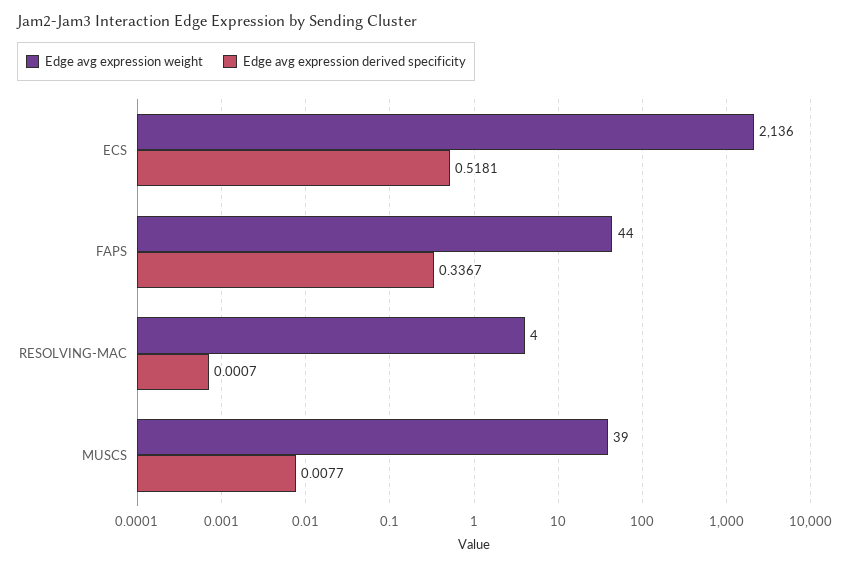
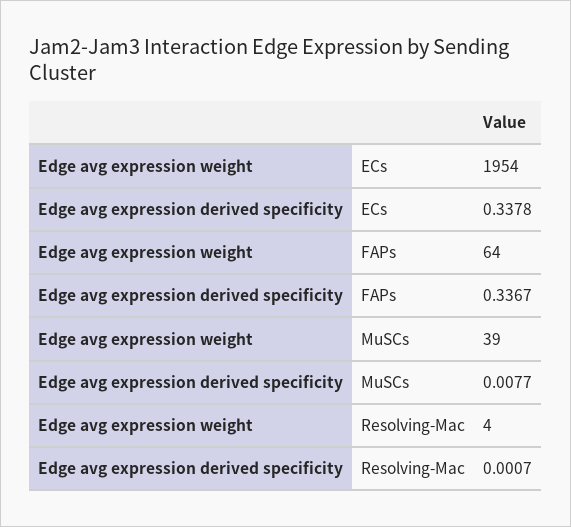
  {
    "Edge avg expression weight": {
-     "ECS": 2136,
+     "ECS": 1954,
-     "FAPS": 44,
+     "FAPS": 64,
      "RESOLVING-MAC": 4,
      "MUSCS": 39
    },
    "Edge avg expression derived specificity": {
-     "ECS": 0.5181,
+     "ECS": 0.3378,
      "FAPS": 0.3367,
      "RESOLVING-MAC": 0.0007,
      "MUSCS": 0.0077
    }
  }

